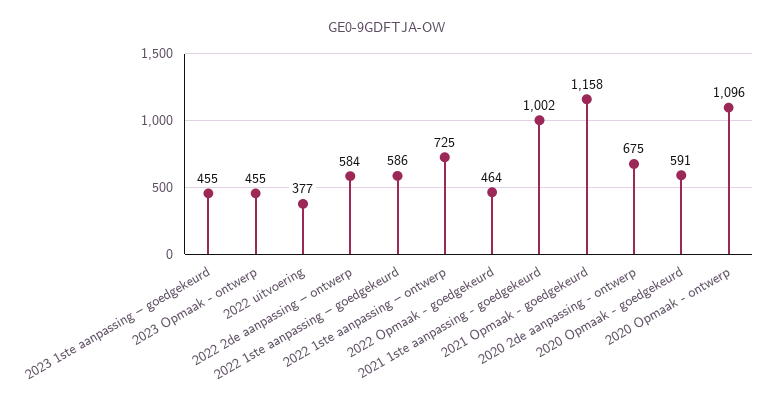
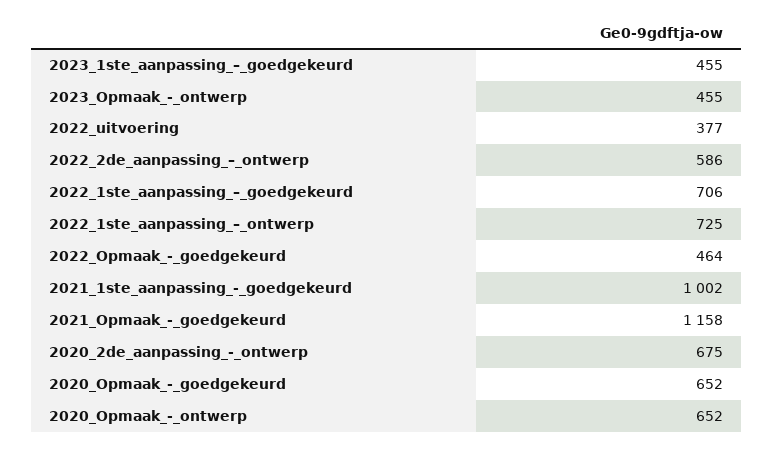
  {
    "2023 1ste aanpassing – goedgekeurd": 455,
    "2023 Opmaak - ontwerp": 455,
    "2022 uitvoering": 377,
-   "2022 2de aanpassing – ontwerp": 584,
+   "2022 2de aanpassing – ontwerp": 586,
-   "2022 1ste aanpassing – goedgekeurd": 586,
+   "2022 1ste aanpassing – goedgekeurd": 706,
    "2022 1ste aanpassing – ontwerp": 725,
    "2022 Opmaak - goedgekeurd": 464,
    "2021 1ste aanpassing - goedgekeurd": 1002,
    "2021 Opmaak - goedgekeurd": 1158,
    "2020 2de aanpassing - ontwerp": 675,
-   "2020 Opmaak - goedgekeurd": 591,
+   "2020 Opmaak - goedgekeurd": 652,
-   "2020 Opmaak - ontwerp": 1096
+   "2020 Opmaak - ontwerp": 652
  }

